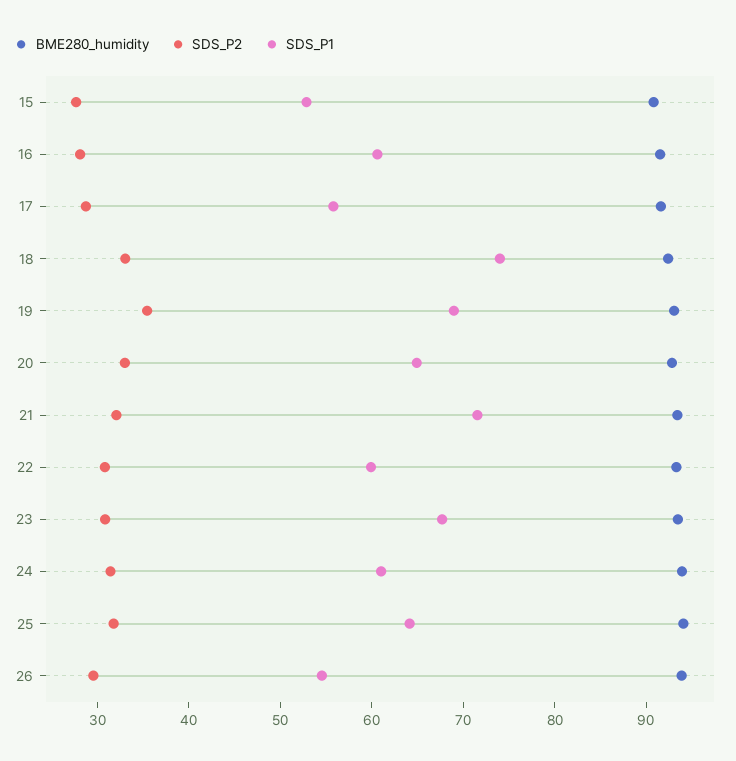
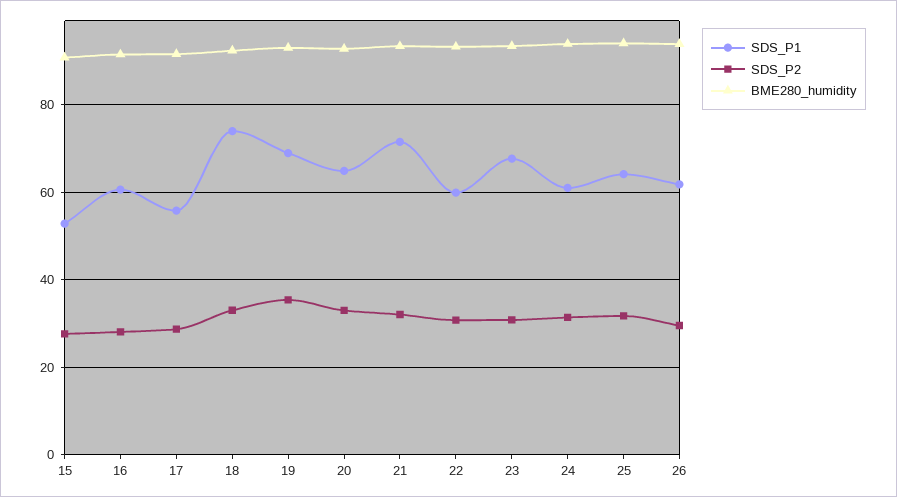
  {
    "BME280_humidity": {
      "15": 90,
      "16": 92,
      "17": 92,
      "18": 92,
      "19": 94,
      "20": 92,
      "21": 94,
      "22": 94,
      "23": 94,
      "24": 94,
      "25": 94,
      "26": 94
    },
    "SDS_P2": {
      "15": 28,
      "16": 28,
      "17": 28,
      "18": 34,
      "19": 36,
      "20": 34,
      "21": 32,
      "22": 30,
      "23": 30,
      "24": 32,
      "25": 32,
      "26": 30
    },
    "SDS_P1": {
      "15": 52,
      "16": 60,
      "17": 56,
      "18": 74,
      "19": 68,
      "20": 64,
      "21": 72,
      "22": 60,
      "23": 68,
      "24": 62,
      "25": 64,
-     "26": 54
+     "26": 62
    }
  }

